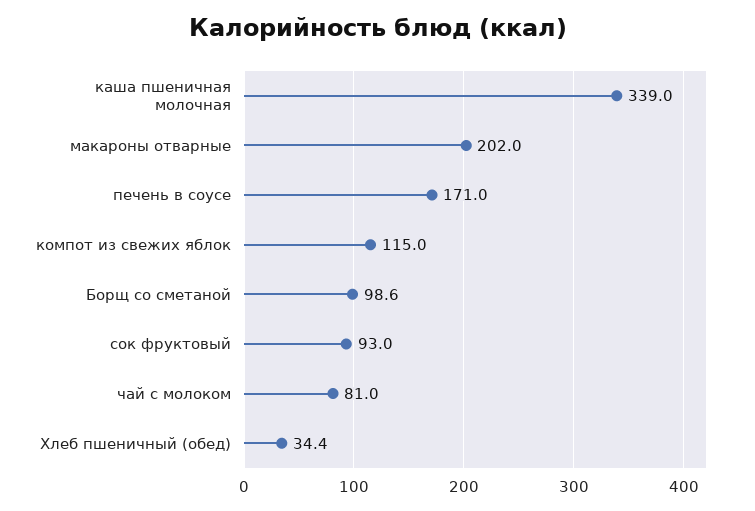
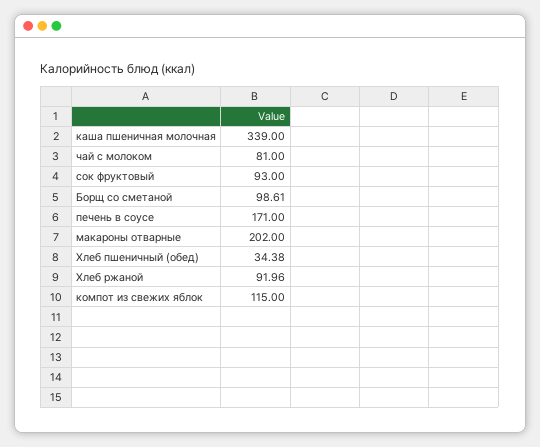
  {
    "каша пшеничная молочная": 339,
    "макароны отварные": 202,
    "печень в соусе": 171,
    "компот из свежих яблок": 115,
    "Борщ со сметаной": 98.61,
    "сок фруктовый": 93,
    "чай с молоком": 81,
-   "Хлеб пшеничный (обед)": 34.38
+   "Хлеб пшеничный (обед)": 34.38,
+   "Хлеб ржаной": 91.96
  }

